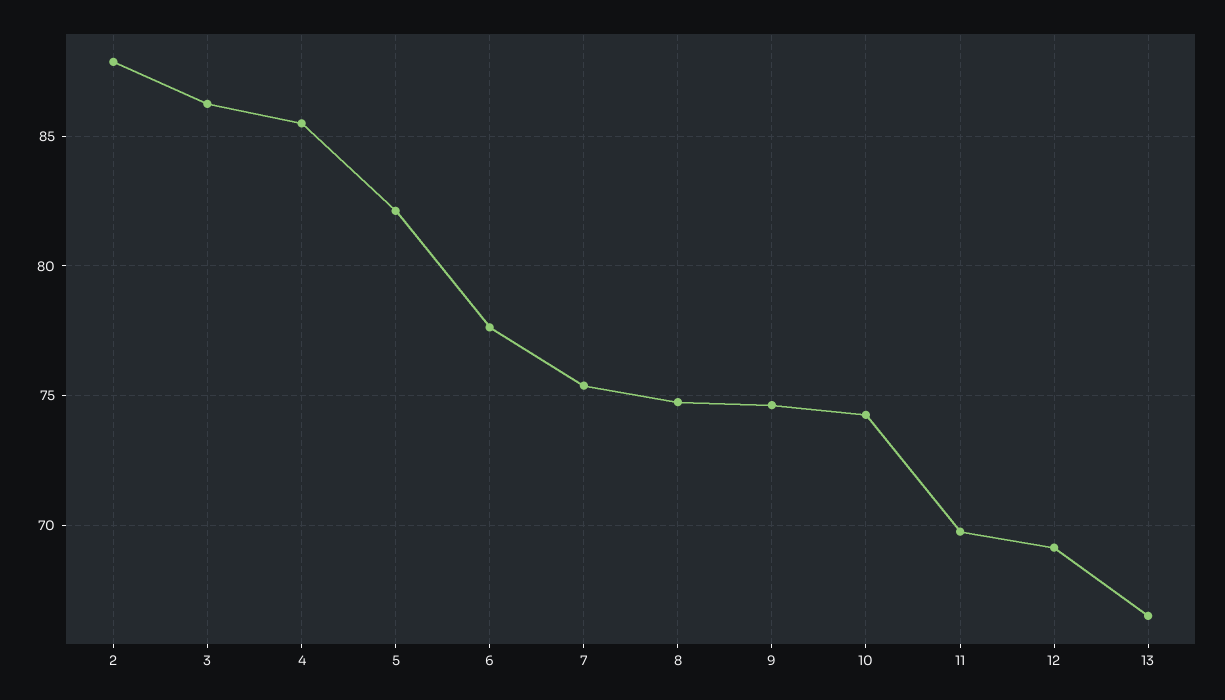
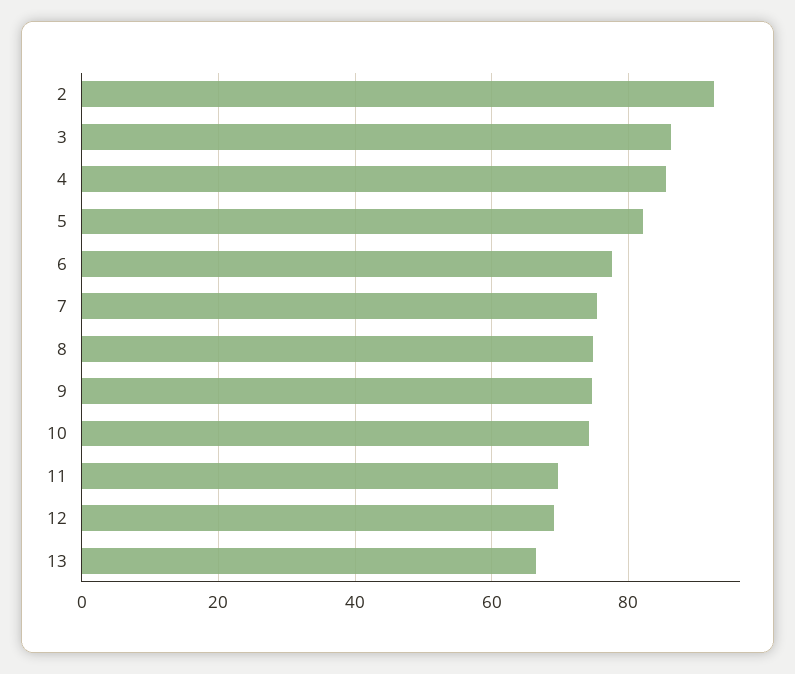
  {
-   "2": 88,
+   "2": 92,
    "3": 86.5,
    "4": 85.5,
    "5": 82,
    "6": 77.5,
    "7": 75.5,
    "8": 75,
    "9": 74.5,
    "10": 74.5,
    "11": 70,
    "12": 69,
    "13": 66.5
  }

